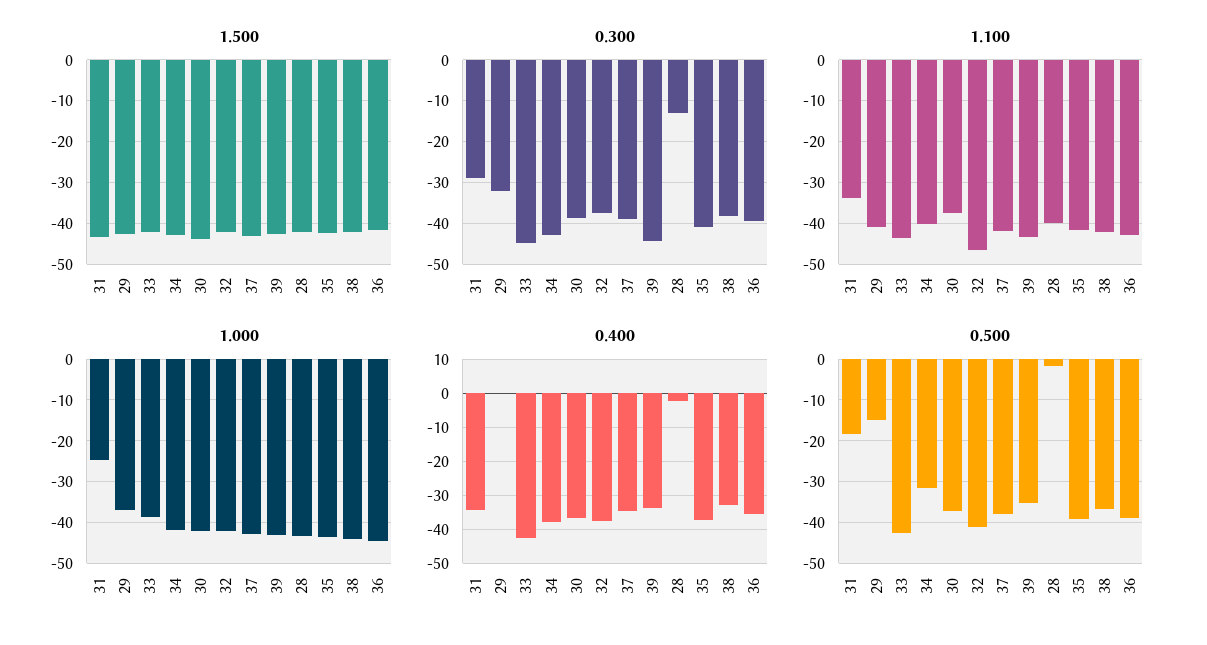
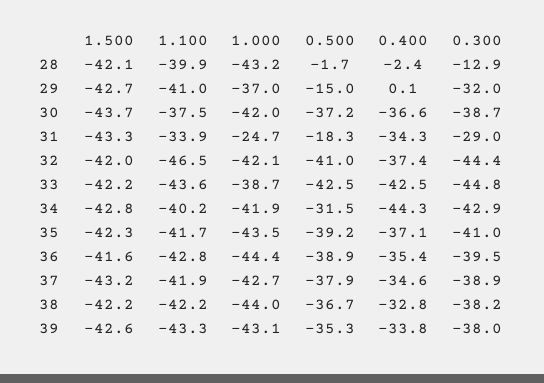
  {
    "1.500": {
      "31": -43.3,
      "29": -42.7,
      "33": -42.2,
      "34": -42.8,
      "30": -43.7,
      "32": -42,
      "37": -43.2,
      "39": -42.6,
      "28": -42.1,
      "35": -42.3,
      "38": -42.2,
      "36": -41.6
    },
    "0.300": {
      "31": -29,
      "29": -32,
      "33": -44.8,
      "34": -42.9,
      "30": -38.7,
-     "32": -38,
+     "32": -44.4,
      "37": -38.9,
-     "39": -44,
+     "39": -38,
      "28": -12.9,
      "35": -41,
      "38": -38.2,
      "36": -39.5
    },
    "1.100": {
      "31": -33.9,
      "29": -41,
      "33": -43.6,
      "34": -40.2,
      "30": -37.5,
      "32": -46.5,
      "37": -41.9,
      "39": -43.3,
      "28": -39.9,
      "35": -41.7,
      "38": -42.2,
      "36": -42.8
    },
    "1.000": {
      "31": -24.7,
      "29": -37,
      "33": -38.7,
      "34": -41.9,
      "30": -42,
      "32": -42.1,
      "37": -42.7,
      "39": -43.1,
      "28": -43.2,
      "35": -43.5,
      "38": -44,
      "36": -44.4
    },
    "0.400": {
      "31": -34.3,
      "29": 0.1,
      "33": -42.5,
-     "34": -38,
+     "34": -44.3,
      "30": -36.6,
      "32": -37.4,
      "37": -34.6,
      "39": -33.8,
      "28": -2.4,
      "35": -37.1,
      "38": -32.8,
      "36": -35.4
    },
    "0.500": {
      "31": -18.3,
      "29": -15,
      "33": -42.5,
      "34": -31.5,
      "30": -37.2,
      "32": -41,
      "37": -37.9,
      "39": -35.3,
      "28": -1.7,
      "35": -39.2,
      "38": -36.7,
      "36": -38.9
    }
  }

